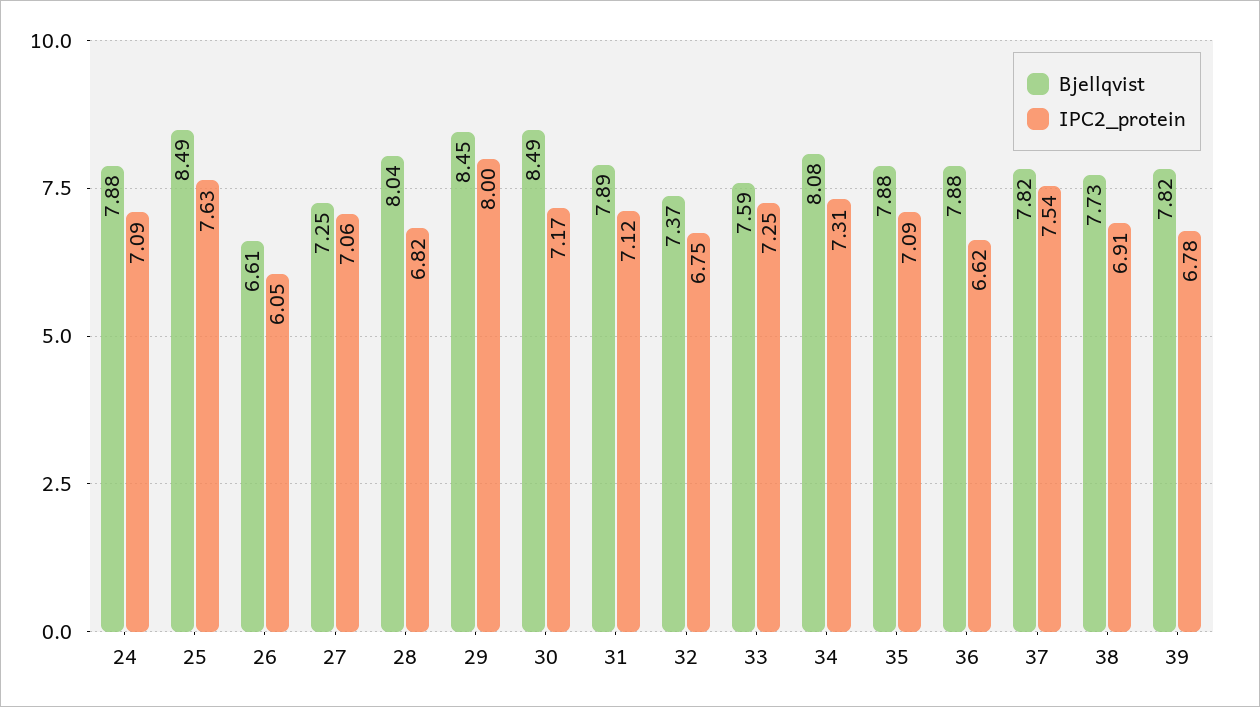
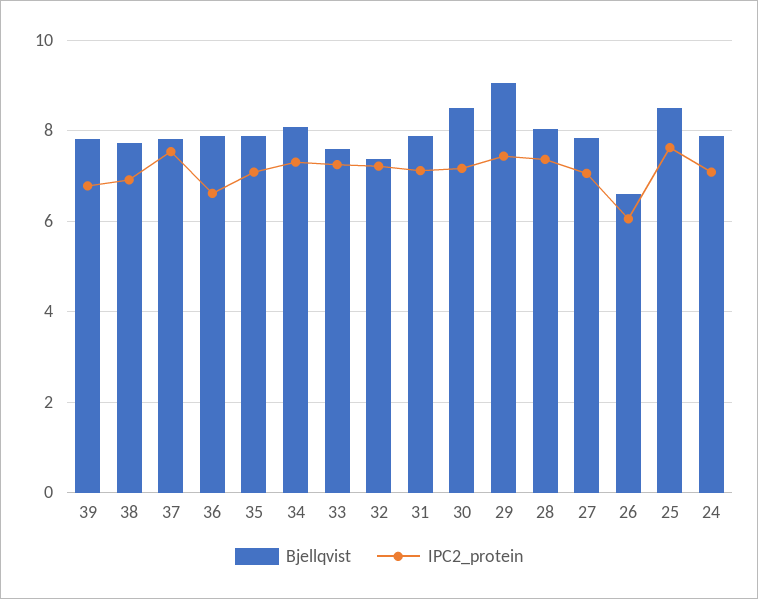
  {
    "Bjellqvist": {
      "24": 7.88,
      "25": 8.49,
      "26": 6.61,
-     "27": 7.25,
+     "27": 7.8,
      "28": 8.04,
-     "29": 8.45,
+     "29": 9,
      "30": 8.49,
      "31": 7.89,
      "32": 7.37,
      "33": 7.59,
      "34": 8.08,
      "35": 7.88,
      "36": 7.88,
      "37": 7.82,
      "38": 7.73,
      "39": 7.82
    },
    "IPC2_protein": {
      "24": 7.09,
      "25": 7.63,
      "26": 6.05,
      "27": 7.06,
-     "28": 6.82,
+     "28": 7.4,
-     "29": 8,
+     "29": 7.4,
      "30": 7.17,
      "31": 7.12,
-     "32": 6.75,
+     "32": 7.2,
      "33": 7.25,
      "34": 7.31,
      "35": 7.09,
      "36": 6.62,
      "37": 7.54,
      "38": 6.91,
      "39": 6.78
    }
  }

